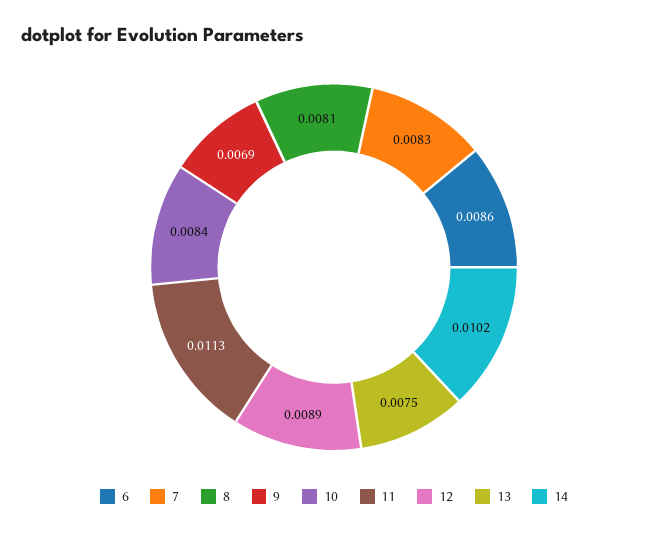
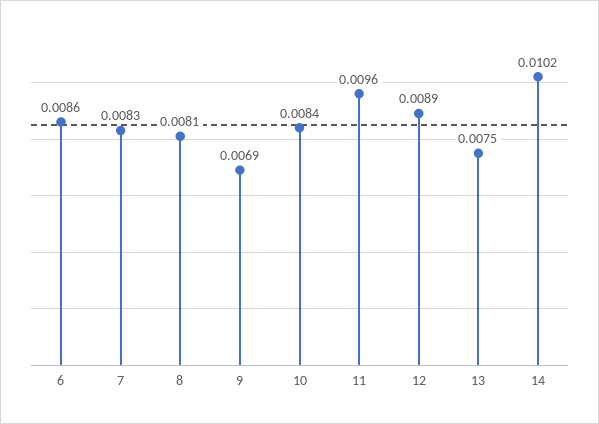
  {
    "6": 0.0086,
    "7": 0.0083,
    "8": 0.0081,
    "9": 0.0069,
    "10": 0.0084,
-   "11": 0.0113,
+   "11": 0.0096,
    "12": 0.0089,
    "13": 0.0075,
    "14": 0.0102
  }

